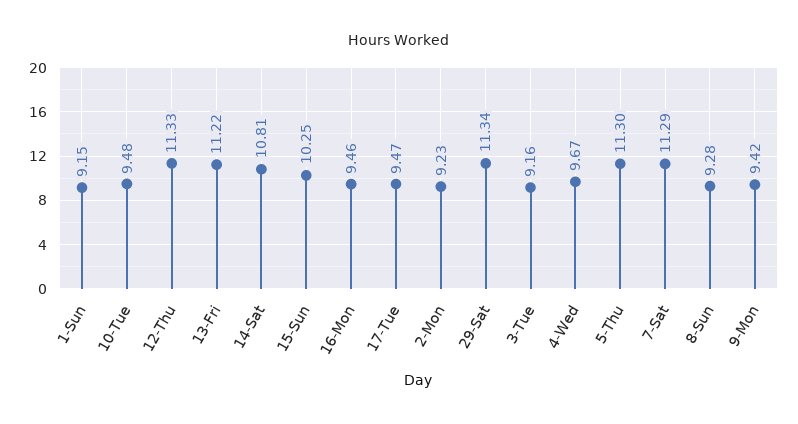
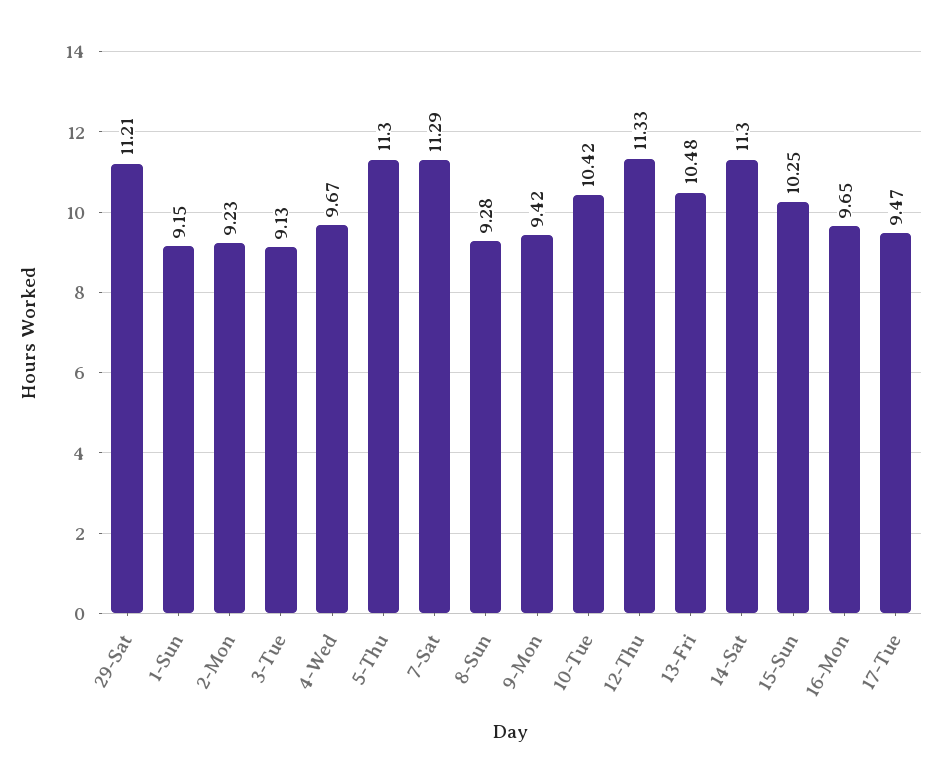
  {
    "1-Sun": 9.15,
-   "10-Tue": 9.48,
+   "10-Tue": 10.42,
    "12-Thu": 11.33,
-   "13-Fri": 11.22,
+   "13-Fri": 10.48,
-   "14-Sat": 10.81,
+   "14-Sat": 11.3,
    "15-Sun": 10.25,
-   "16-Mon": 9.46,
+   "16-Mon": 9.65,
    "17-Tue": 9.47,
    "2-Mon": 9.23,
-   "29-Sat": 11.34,
+   "29-Sat": 11.21,
-   "3-Tue": 9.16,
+   "3-Tue": 9.13,
    "4-Wed": 9.67,
    "5-Thu": 11.3,
    "7-Sat": 11.29,
    "8-Sun": 9.28,
    "9-Mon": 9.42
  }

